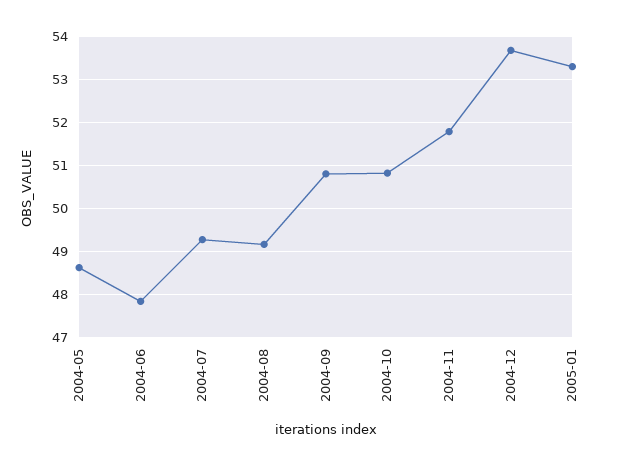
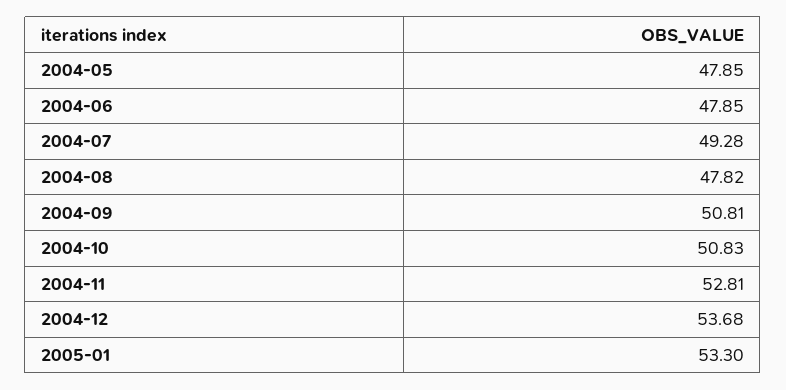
  {
-   "2004-05": 48.6,
+   "2004-05": 47.85,
    "2004-06": 47.85,
    "2004-07": 49.28,
-   "2004-08": 49.2,
+   "2004-08": 47.82,
    "2004-09": 50.81,
    "2004-10": 50.83,
-   "2004-11": 51.8,
+   "2004-11": 52.81,
    "2004-12": 53.68,
    "2005-01": 53.3
  }

